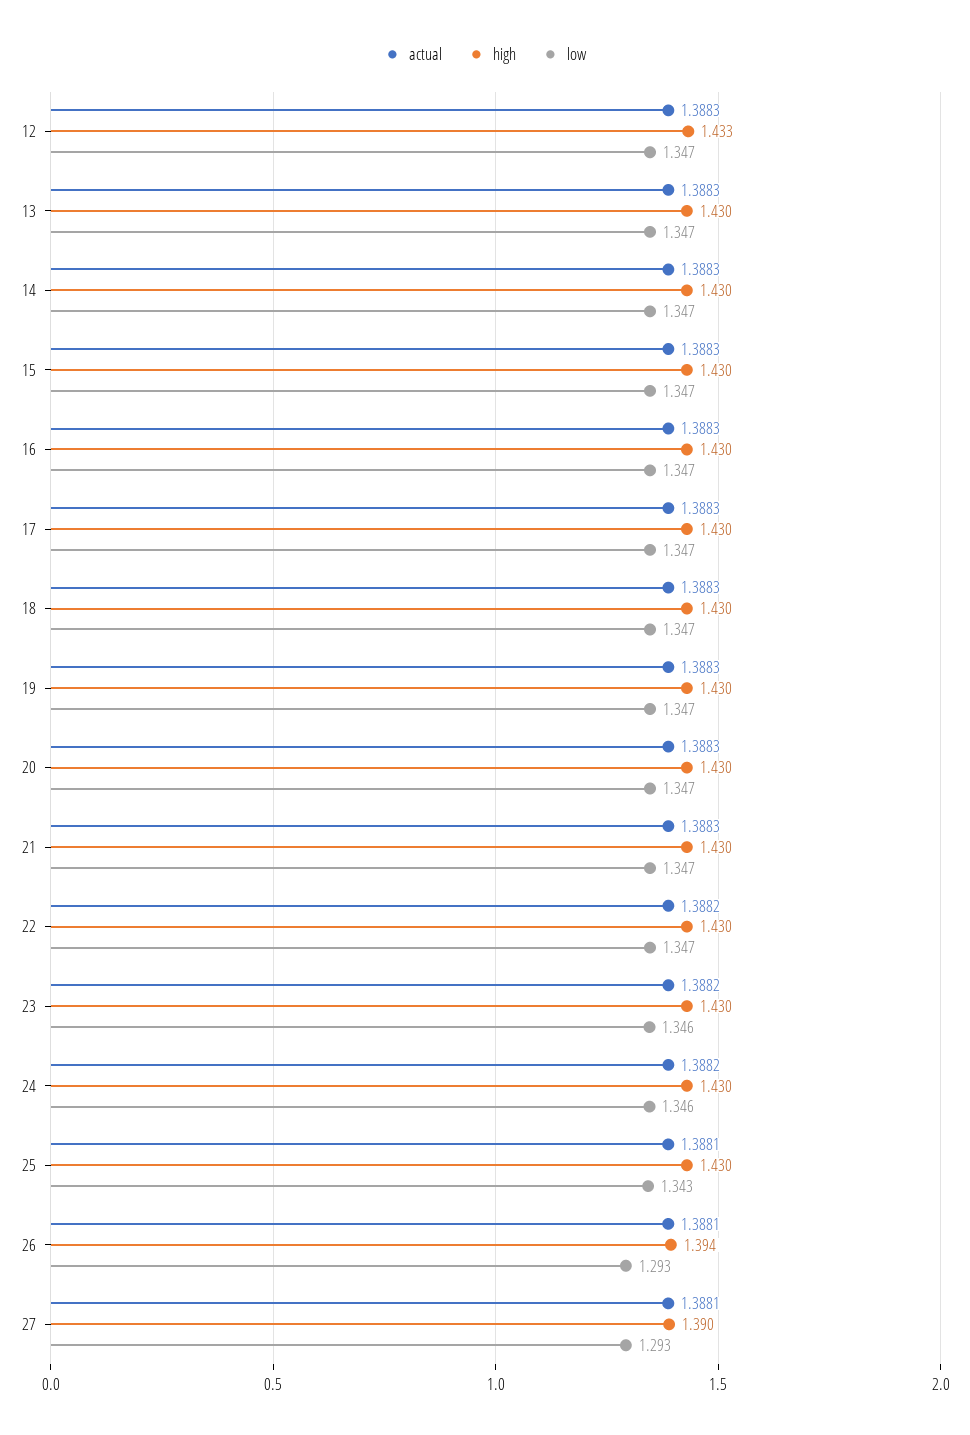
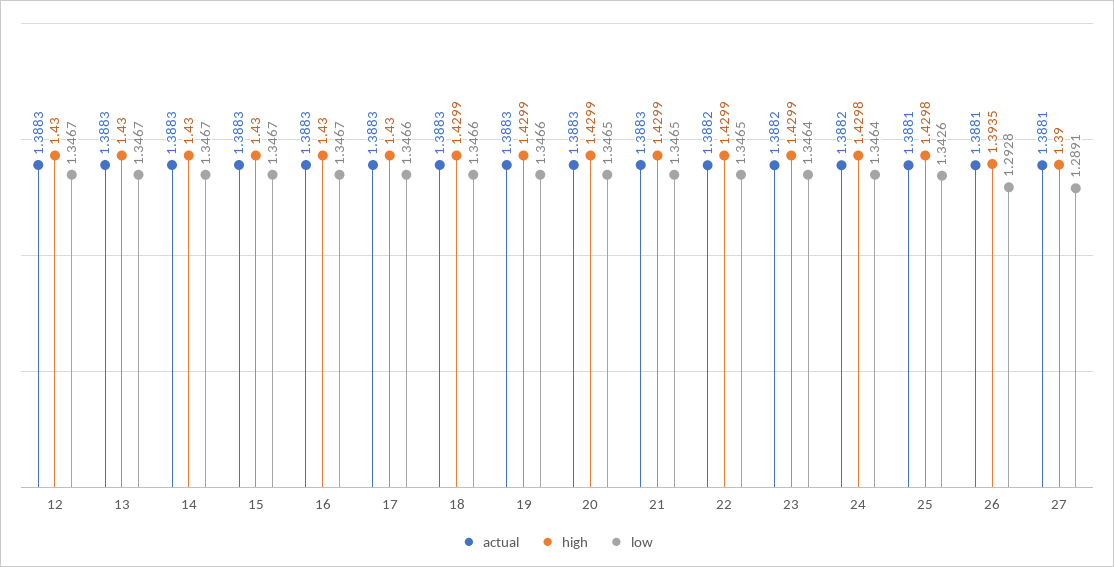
  {
    "actual": {
      "12": 1.3883,
      "13": 1.3883,
      "14": 1.3883,
      "15": 1.3883,
      "16": 1.3883,
      "17": 1.3883,
      "18": 1.3883,
      "19": 1.3883,
      "20": 1.3883,
      "21": 1.3883,
      "22": 1.3882,
      "23": 1.3882,
      "24": 1.3882,
      "25": 1.3881,
      "26": 1.3881,
      "27": 1.3881
    },
    "high": {
-     "12": 1.433,
+     "12": 1.43,
      "13": 1.43,
      "14": 1.43,
      "15": 1.43,
      "16": 1.43,
      "17": 1.43,
      "18": 1.4299,
      "19": 1.4299,
      "20": 1.4299,
      "21": 1.4299,
      "22": 1.4299,
      "23": 1.4299,
      "24": 1.4298,
      "25": 1.4298,
      "26": 1.3935,
      "27": 1.39
    },
    "low": {
      "12": 1.3467,
      "13": 1.3467,
      "14": 1.3467,
      "15": 1.3467,
      "16": 1.3467,
      "17": 1.3466,
      "18": 1.3466,
      "19": 1.3466,
      "20": 1.3465,
      "21": 1.3465,
      "22": 1.3465,
      "23": 1.3464,
      "24": 1.3464,
      "25": 1.3426,
      "26": 1.2928,
-     "27": 1.293
+     "27": 1.2891
    }
  }

